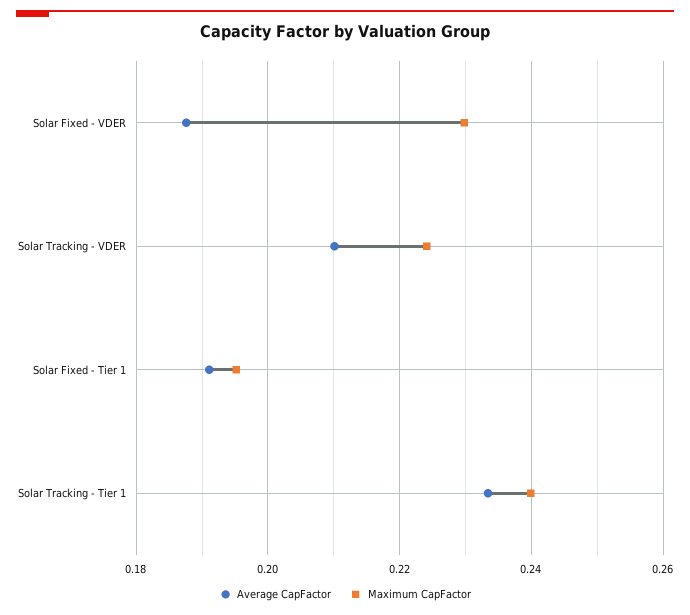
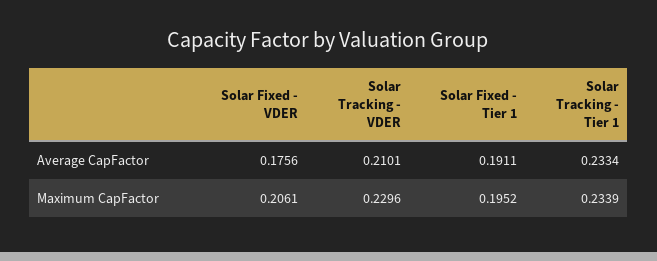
  {
    "Average CapFactor": {
-     "Solar Fixed - VDER": 0.188,
+     "Solar Fixed - VDER": 0.1756,
      "Solar Tracking - VDER": 0.2101,
      "Solar Fixed - Tier 1": 0.1911,
      "Solar Tracking - Tier 1": 0.2334
    },
    "Maximum CapFactor": {
-     "Solar Fixed - VDER": 0.23,
+     "Solar Fixed - VDER": 0.2061,
-     "Solar Tracking - VDER": 0.224,
+     "Solar Tracking - VDER": 0.2296,
      "Solar Fixed - Tier 1": 0.1952,
-     "Solar Tracking - Tier 1": 0.24
+     "Solar Tracking - Tier 1": 0.2339
    }
  }

